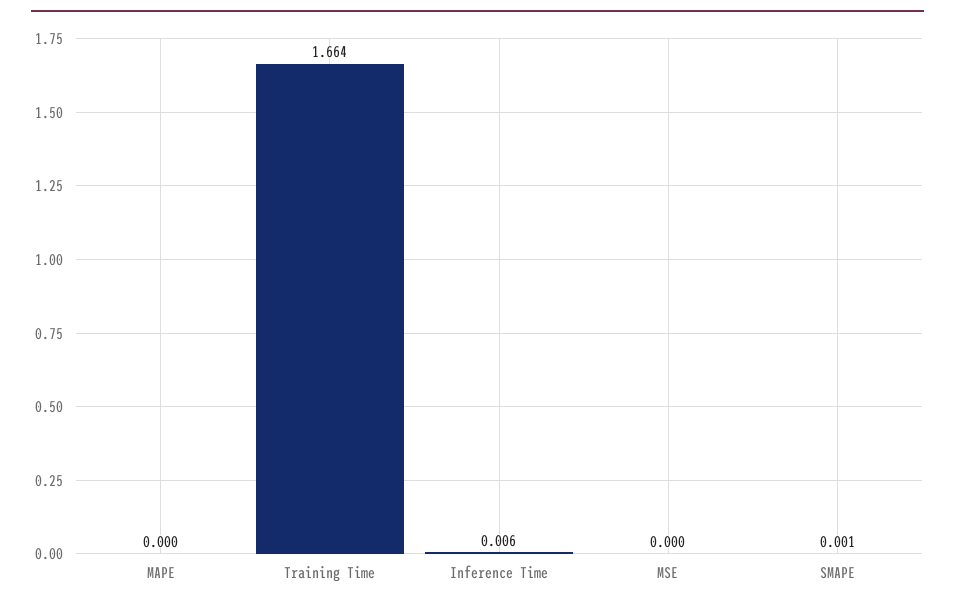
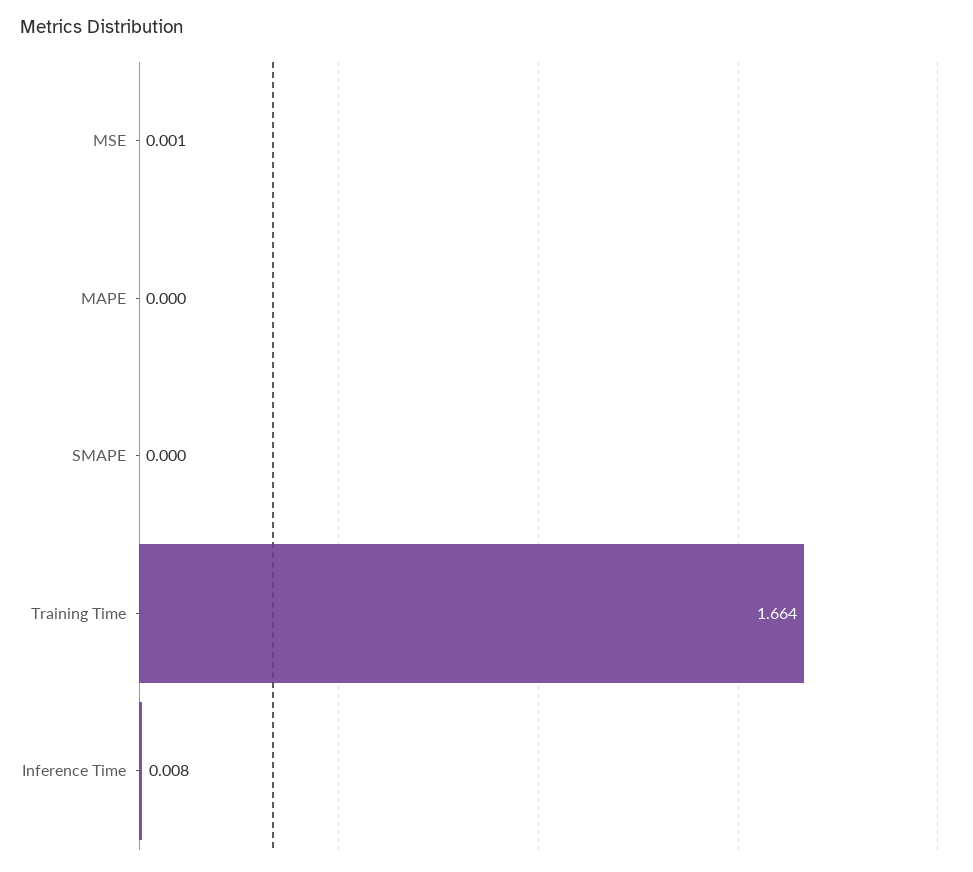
  {
    "MAPE": 0,
    "Training Time": 1.664,
-   "Inference Time": 0.006,
+   "Inference Time": 0.008,
-   "MSE": 0,
+   "MSE": 0.001,
-   "SMAPE": 0.001
+   "SMAPE": 0
  }

